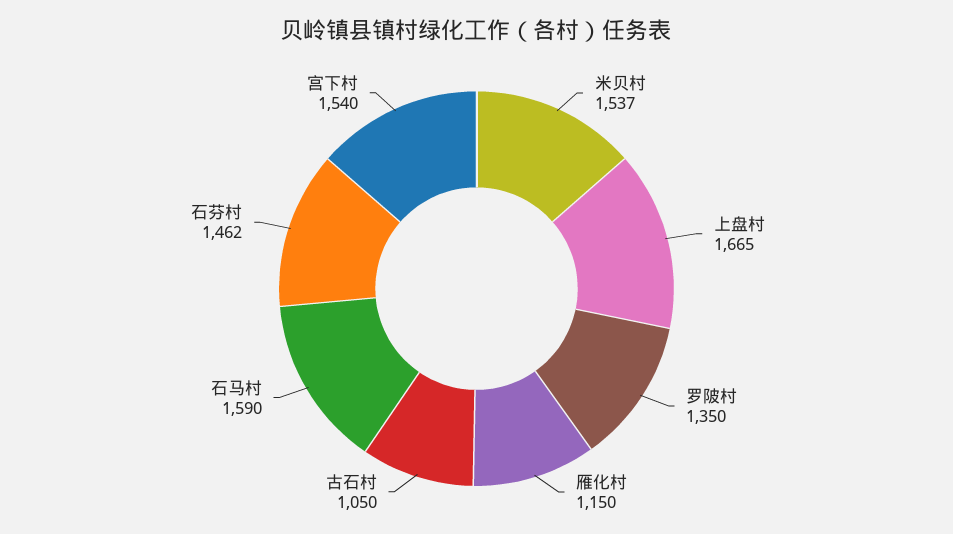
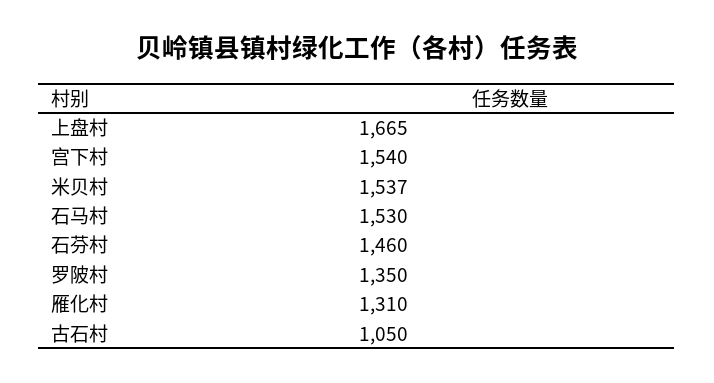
  {
    "米贝村": 1537,
    "上盘村": 1665,
    "罗陂村": 1350,
-   "雁化村": 1150,
+   "雁化村": 1310,
    "古石村": 1050,
-   "石马村": 1590,
+   "石马村": 1530,
-   "石芬村": 1462,
+   "石芬村": 1460,
    "宫下村": 1540
  }

